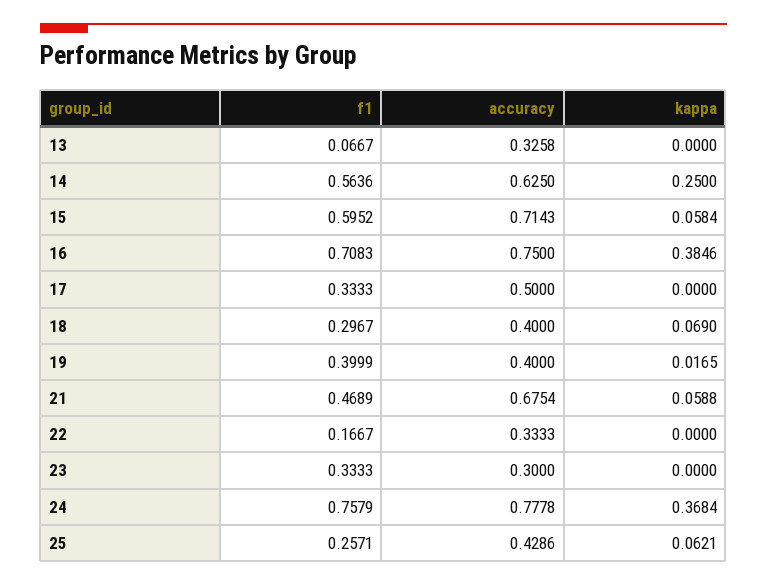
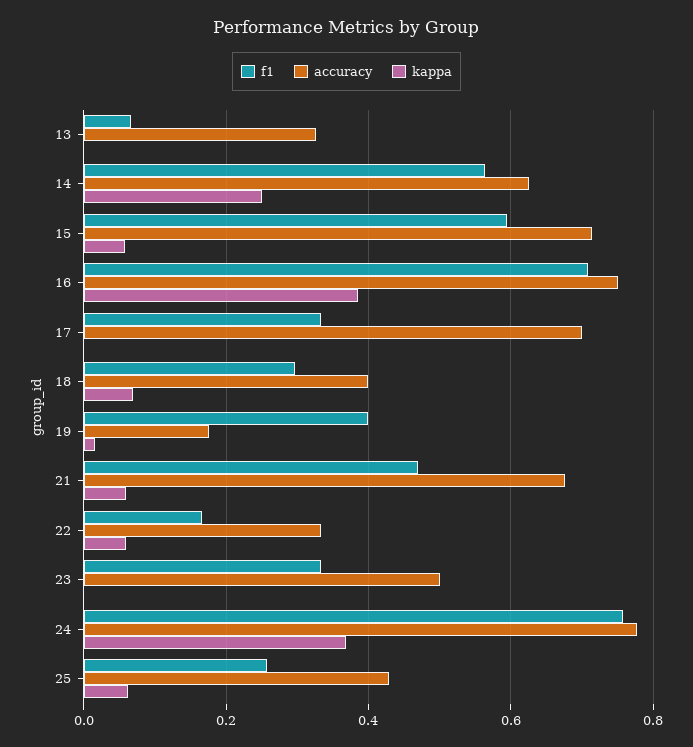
  {
    "f1": {
      "13": 0.0667,
      "14": 0.5636,
      "15": 0.5952,
      "16": 0.7083,
      "17": 0.3333,
      "18": 0.2967,
      "19": 0.3999,
      "21": 0.4689,
      "22": 0.1667,
      "23": 0.3333,
      "24": 0.7579,
      "25": 0.2571
    },
    "accuracy": {
      "13": 0.3258,
      "14": 0.625,
      "15": 0.7143,
      "16": 0.75,
-     "17": 0.5,
+     "17": 0.7,
      "18": 0.4,
-     "19": 0.4,
+     "19": 0.18,
      "21": 0.6754,
      "22": 0.3333,
-     "23": 0.3,
+     "23": 0.5,
      "24": 0.7778,
      "25": 0.4286
    },
    "kappa": {
      "13": 0,
      "14": 0.25,
      "15": 0.0584,
      "16": 0.3846,
      "17": 0,
      "18": 0.069,
      "19": 0.0165,
      "21": 0.0588,
-     "22": 0,
+     "22": 0.06,
      "23": 0,
      "24": 0.3684,
      "25": 0.0621
    }
  }

